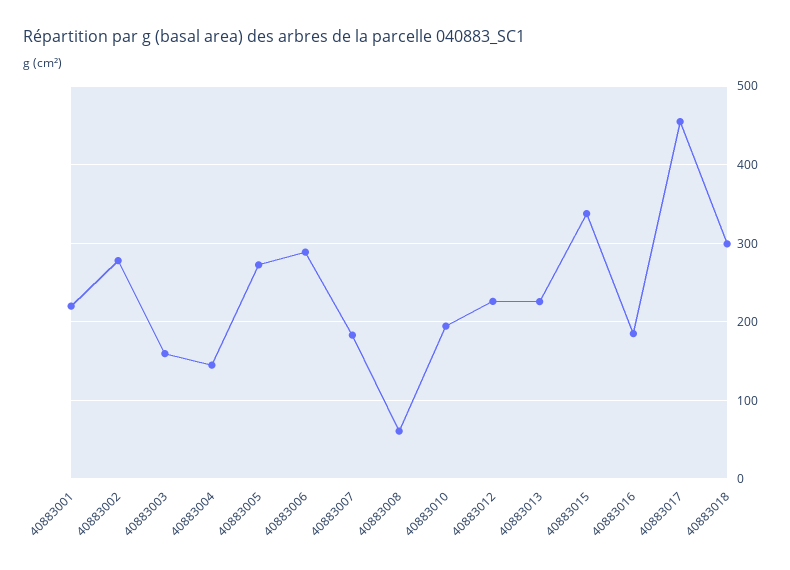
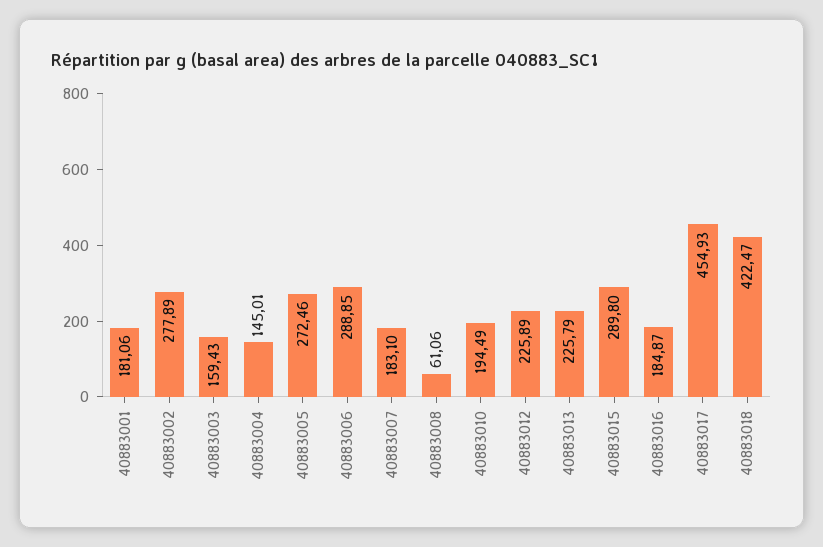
  {
-   "40883001": 220,
+   "40883001": 181.06,
    "40883002": 277.89,
    "40883003": 159.43,
    "40883004": 145.01,
    "40883005": 272.46,
    "40883006": 288.85,
    "40883007": 183.1,
    "40883008": 61.06,
    "40883010": 194.49,
    "40883012": 225.89,
    "40883013": 225.79,
-   "40883015": 340,
+   "40883015": 289.8,
    "40883016": 184.87,
    "40883017": 454.93,
-   "40883018": 300
+   "40883018": 422.47
  }

